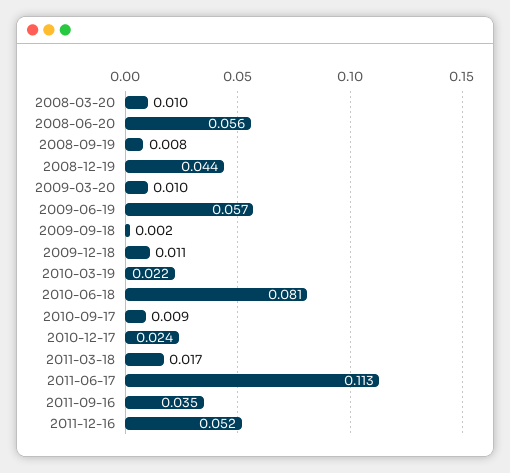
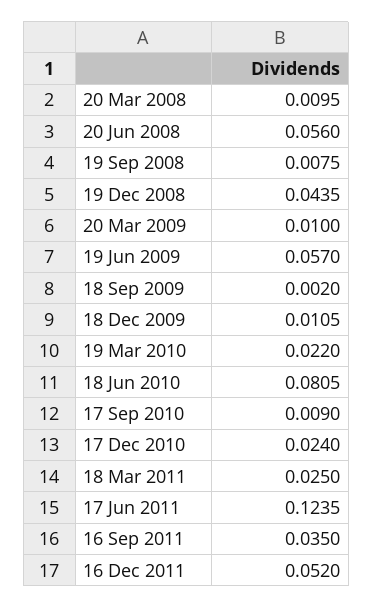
  {
    "2008-03-20": 0.0095,
    "2008-06-20": 0.056,
    "2008-09-19": 0.0075,
    "2008-12-19": 0.0435,
    "2009-03-20": 0.01,
    "2009-06-19": 0.057,
    "2009-09-18": 0.002,
    "2009-12-18": 0.0105,
    "2010-03-19": 0.022,
    "2010-06-18": 0.0805,
    "2010-09-17": 0.009,
    "2010-12-17": 0.024,
-   "2011-03-18": 0.017,
+   "2011-03-18": 0.025,
-   "2011-06-17": 0.113,
+   "2011-06-17": 0.1235,
    "2011-09-16": 0.035,
    "2011-12-16": 0.052
  }

